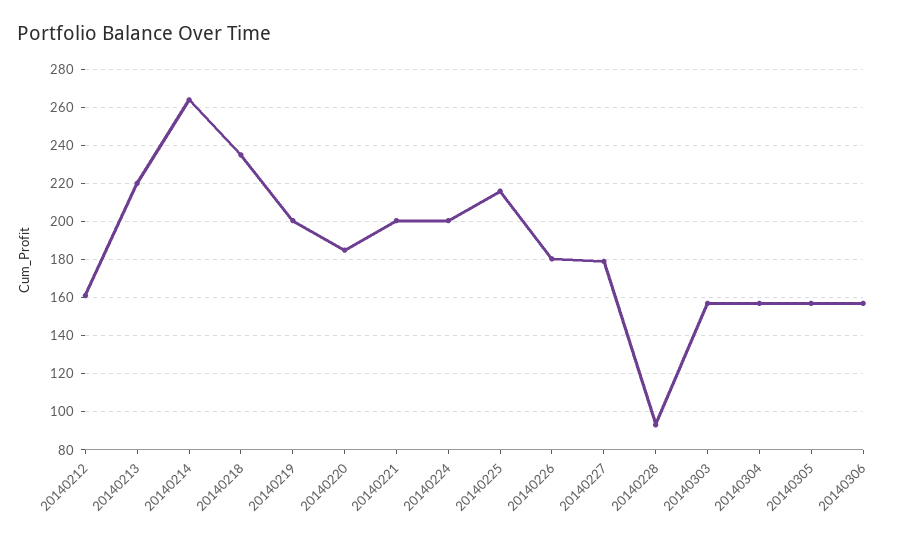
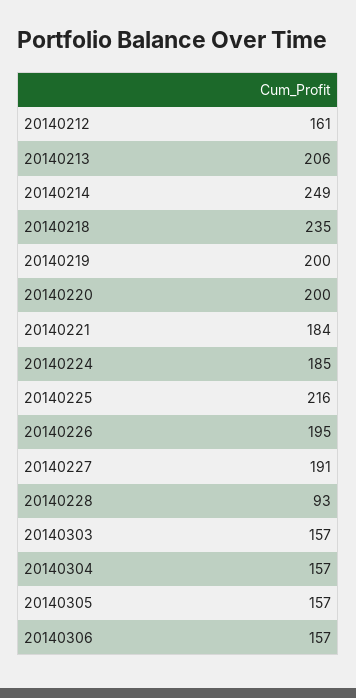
  {
    "20140212": 161,
-   "20140213": 220,
+   "20140213": 206,
-   "20140214": 265,
+   "20140214": 249,
    "20140218": 235,
    "20140219": 200,
-   "20140220": 185,
+   "20140220": 200,
-   "20140221": 200,
+   "20140221": 184,
-   "20140224": 200,
+   "20140224": 185,
    "20140225": 216,
-   "20140226": 180,
+   "20140226": 195,
-   "20140227": 180,
+   "20140227": 191,
    "20140228": 93,
    "20140303": 157,
    "20140304": 157,
    "20140305": 157,
    "20140306": 157
  }

